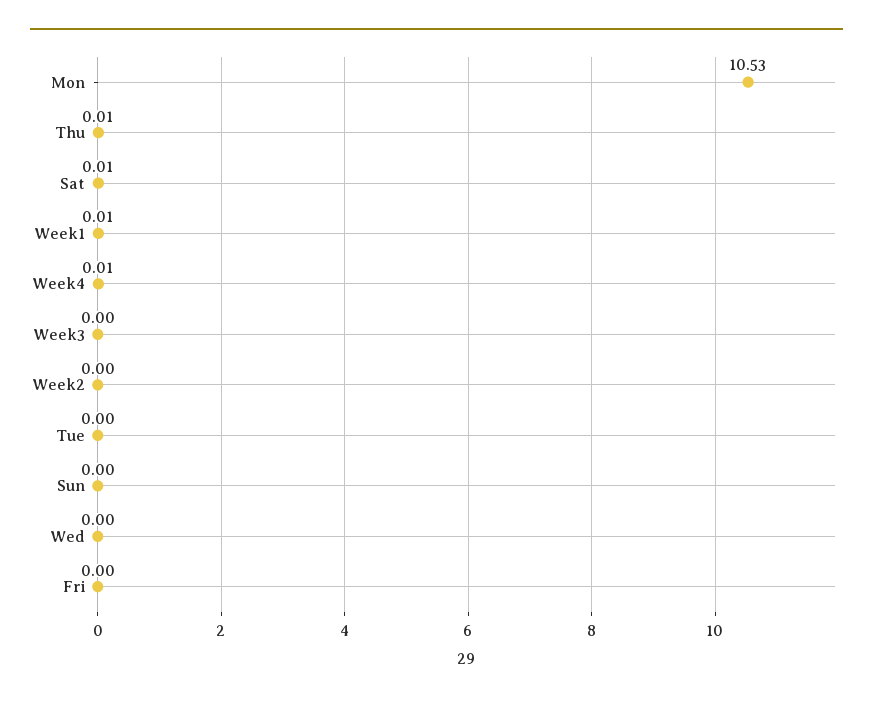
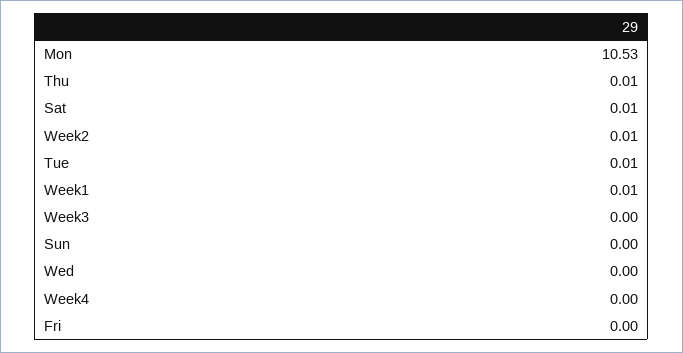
  {
    "Mon": 10.53,
    "Thu": 0.01,
    "Sat": 0.01,
    "Week1": 0.01,
-   "Week4": 0.01,
+   "Week4": 0,
    "Week3": 0,
-   "Week2": 0,
+   "Week2": 0.01,
-   "Tue": 0,
+   "Tue": 0.01,
    "Sun": 0,
    "Wed": 0,
    "Fri": 0
  }

